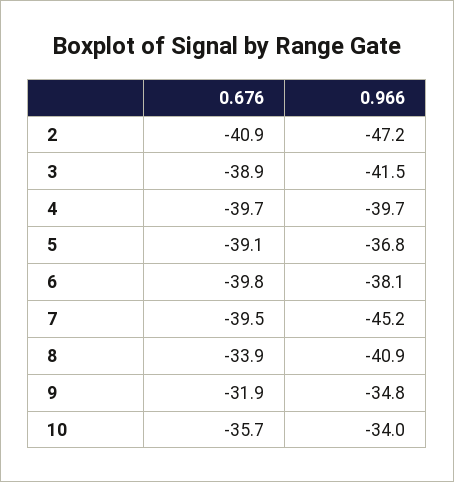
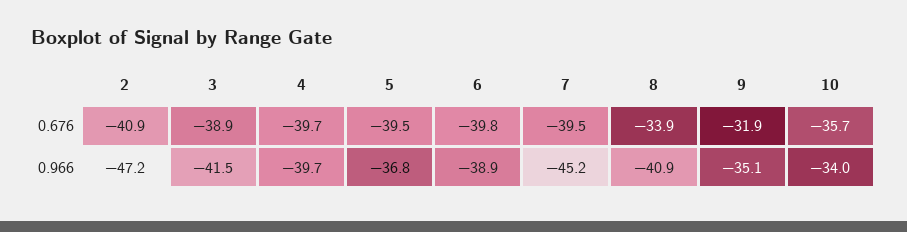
  {
    "0.676": {
      "2": -40.9,
      "3": -38.9,
      "4": -39.7,
-     "5": -39.1,
+     "5": -39.5,
      "6": -39.8,
      "7": -39.5,
      "8": -33.9,
      "9": -31.9,
      "10": -35.7
    },
    "0.966": {
      "2": -47.2,
      "3": -41.5,
      "4": -39.7,
      "5": -36.8,
-     "6": -38.1,
+     "6": -38.9,
      "7": -45.2,
      "8": -40.9,
-     "9": -34.8,
+     "9": -35.1,
      "10": -34
    }
  }

